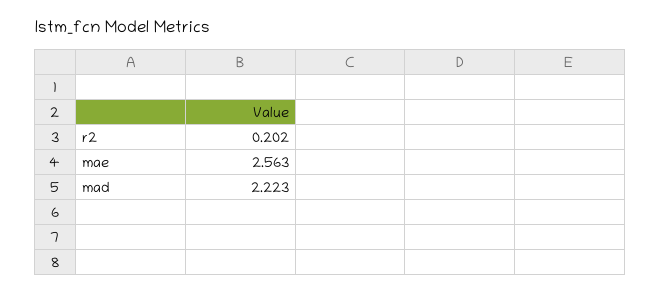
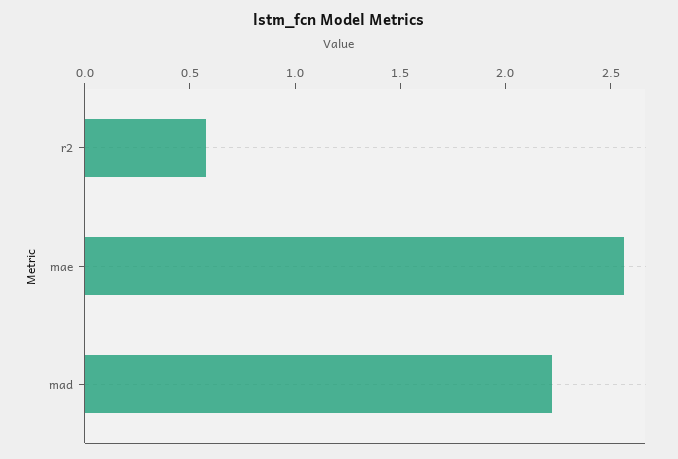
  {
-   "r2": 0.202,
+   "r2": 0.6,
    "mae": 2.563,
    "mad": 2.223
  }

